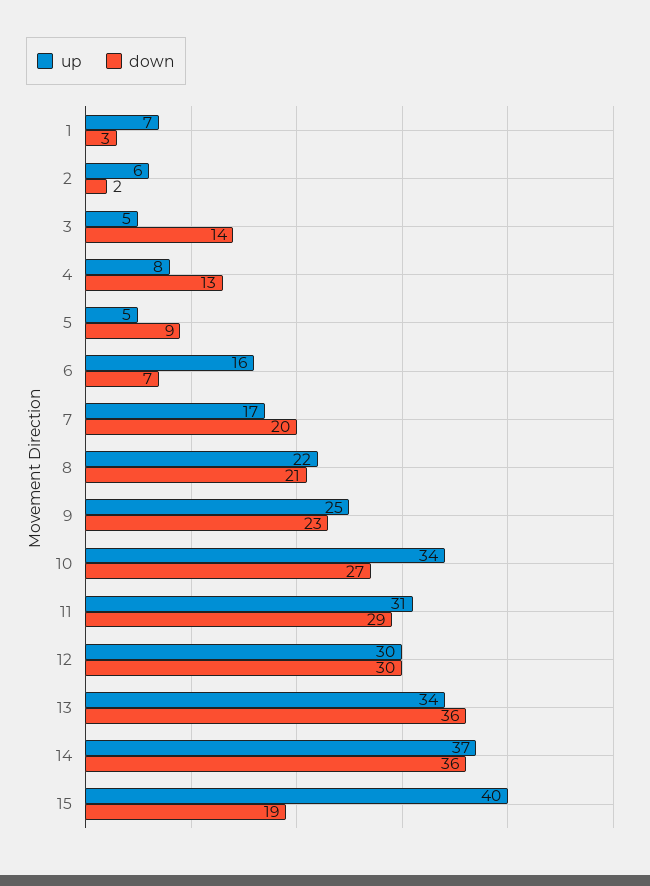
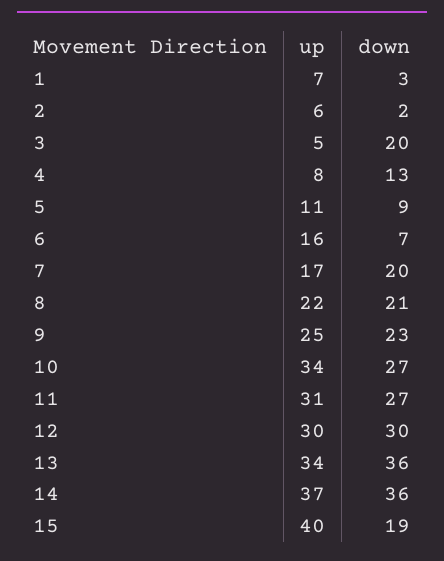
  {
    "up": {
      "1": 7,
      "2": 6,
      "3": 5,
      "4": 8,
-     "5": 5,
+     "5": 11,
      "6": 16,
      "7": 17,
      "8": 22,
      "9": 25,
      "10": 34,
      "11": 31,
      "12": 30,
      "13": 34,
      "14": 37,
      "15": 40
    },
    "down": {
      "1": 3,
      "2": 2,
-     "3": 14,
+     "3": 20,
      "4": 13,
      "5": 9,
      "6": 7,
      "7": 20,
      "8": 21,
      "9": 23,
      "10": 27,
-     "11": 29,
+     "11": 27,
      "12": 30,
      "13": 36,
      "14": 36,
      "15": 19
    }
  }

